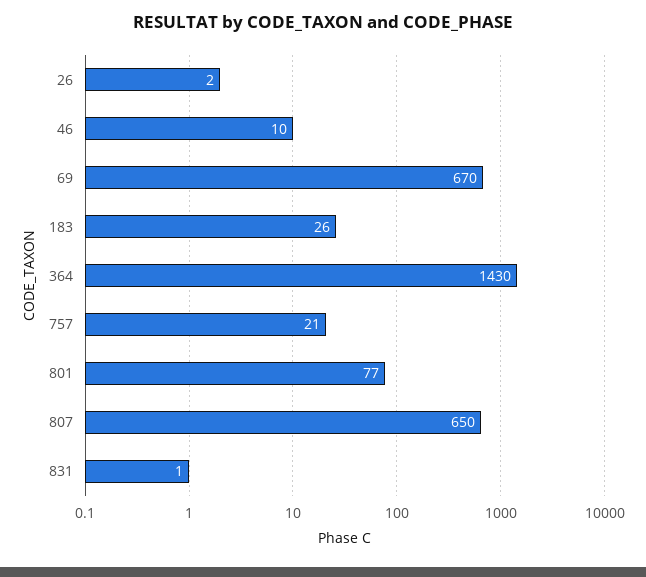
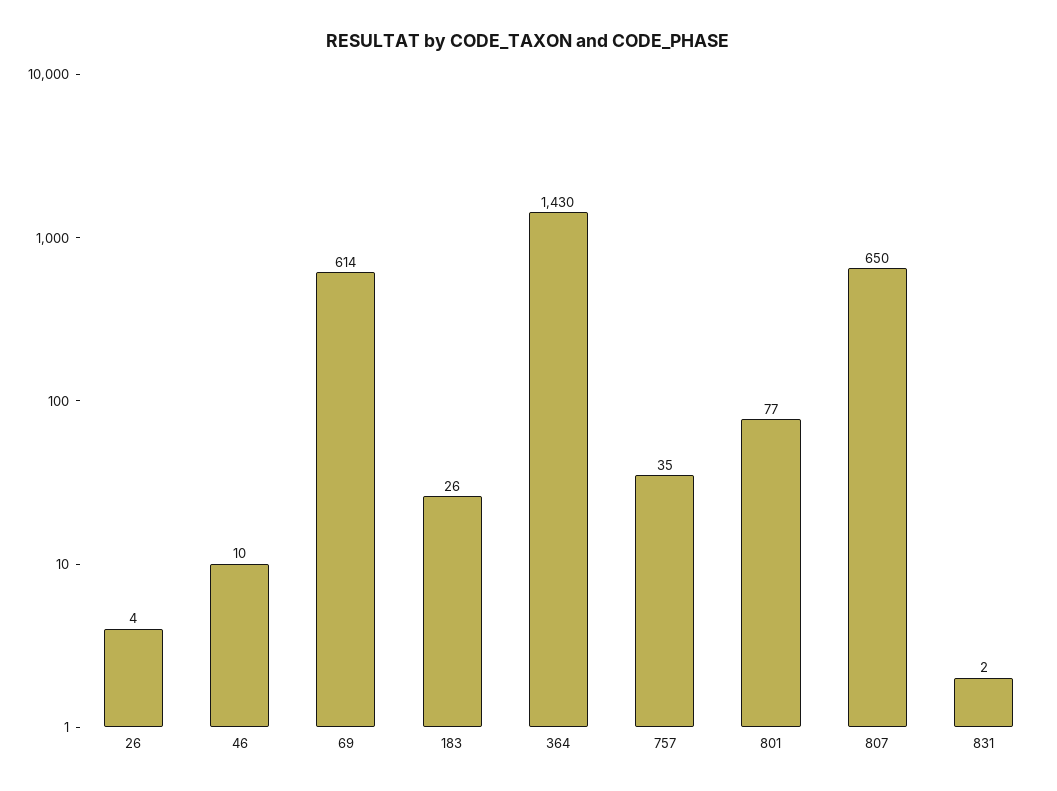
  {
-   "26": 2,
+   "26": 4,
    "46": 10,
-   "69": 670,
+   "69": 614,
    "183": 26,
    "364": 1430,
-   "757": 21,
+   "757": 35,
    "801": 77,
    "807": 650,
-   "831": 1
+   "831": 2
  }

